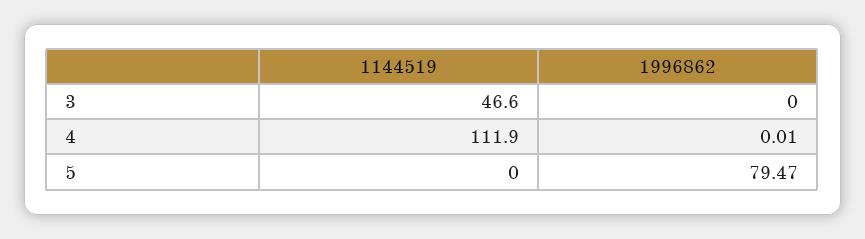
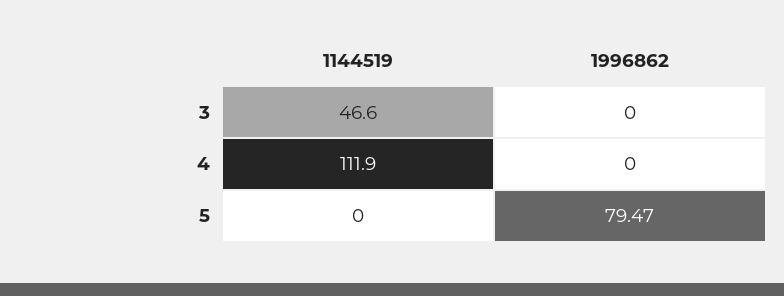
  {
    "1144519": {
      "3": 46.6,
      "4": 111.9,
      "5": 0
    },
    "1996862": {
      "3": 0,
-     "4": 0.01,
+     "4": 0,
      "5": 79.47
    }
  }

